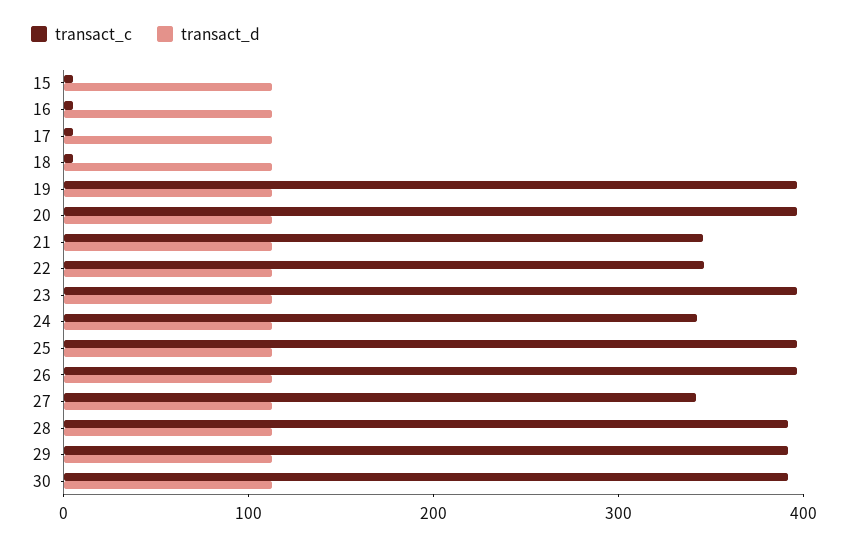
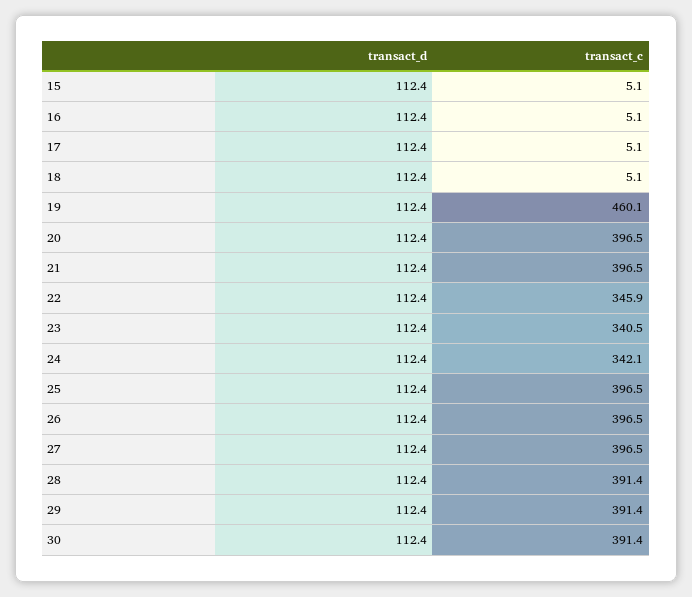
  {
    "transact_c": {
      "15": 5.1,
      "16": 5.1,
      "17": 5.1,
      "18": 5.1,
-     "19": 400,
+     "19": 460.1,
      "20": 396.5,
-     "21": 340,
+     "21": 396.5,
      "22": 345.9,
-     "23": 400,
+     "23": 340.5,
      "24": 342.1,
      "25": 396.5,
      "26": 396.5,
-     "27": 340,
+     "27": 396.5,
      "28": 391.4,
      "29": 391.4,
      "30": 391.4
    },
    "transact_d": {
      "15": 112.4,
      "16": 112.4,
      "17": 112.4,
      "18": 112.4,
      "19": 112.4,
      "20": 112.4,
      "21": 112.4,
      "22": 112.4,
      "23": 112.4,
      "24": 112.4,
      "25": 112.4,
      "26": 112.4,
      "27": 112.4,
      "28": 112.4,
      "29": 112.4,
      "30": 112.4
    }
  }

